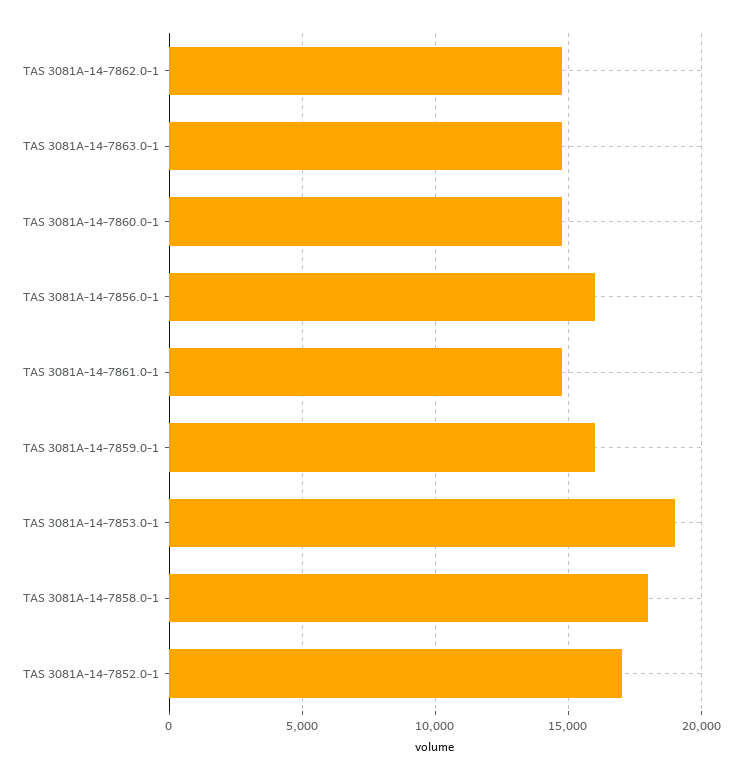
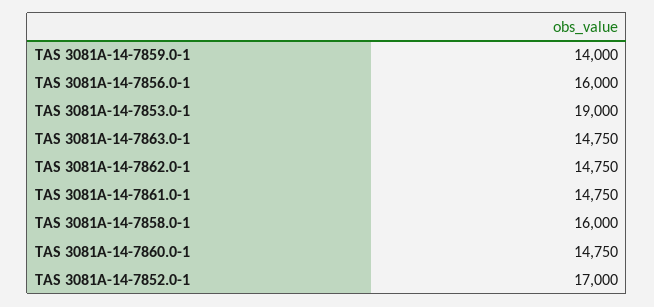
  {
    "TAS 3081A-14-7862.0-1": 14750,
    "TAS 3081A-14-7863.0-1": 14750,
    "TAS 3081A-14-7860.0-1": 14750,
    "TAS 3081A-14-7856.0-1": 16000,
    "TAS 3081A-14-7861.0-1": 14750,
-   "TAS 3081A-14-7859.0-1": 16000,
+   "TAS 3081A-14-7859.0-1": 14000,
    "TAS 3081A-14-7853.0-1": 19000,
-   "TAS 3081A-14-7858.0-1": 18000,
+   "TAS 3081A-14-7858.0-1": 16000,
    "TAS 3081A-14-7852.0-1": 17000
  }

